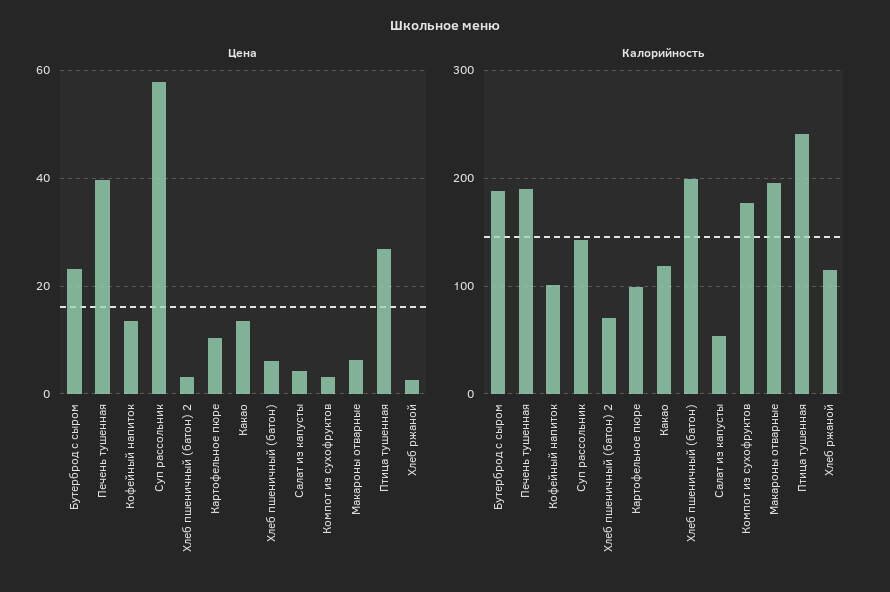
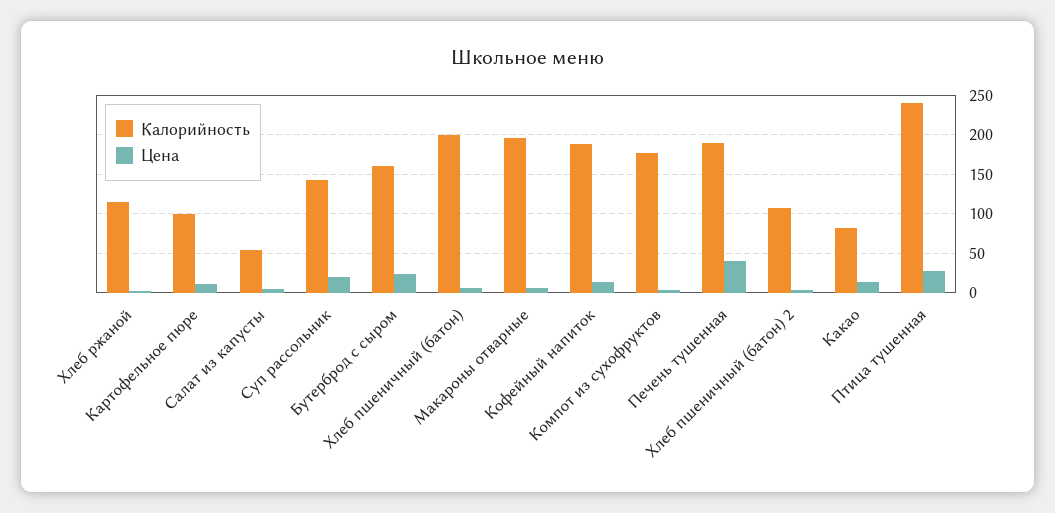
  {
    "Цена": {
      "Бутерброд с сыром": 24,
      "Печень тушенная": 40,
      "Кофейный напиток": 14,
-     "Суп рассольник": 58,
+     "Суп рассольник": 20,
      "Хлеб пшеничный (батон) 2": 4,
      "Картофельное пюре": 10,
      "Какао": 14,
      "Хлеб пшеничный (батон)": 6,
      "Салат из капусты": 4,
      "Компот из сухофруктов": 4,
      "Макароны отварные": 6,
      "Птица тушенная": 26,
      "Хлеб ржаной": 2
    },
    "Калорийность": {
-     "Бутерброд с сыром": 190,
+     "Бутерброд с сыром": 160,
      "Печень тушенная": 190,
-     "Кофейный напиток": 100,
+     "Кофейный напиток": 190,
      "Суп рассольник": 140,
-     "Хлеб пшеничный (батон) 2": 70,
+     "Хлеб пшеничный (батон) 2": 110,
      "Картофельное пюре": 100,
-     "Какао": 120,
+     "Какао": 80,
      "Хлеб пшеничный (батон)": 200,
      "Салат из капусты": 50,
      "Компот из сухофруктов": 180,
      "Макароны отварные": 200,
      "Птица тушенная": 240,
      "Хлеб ржаной": 120
    }
  }

